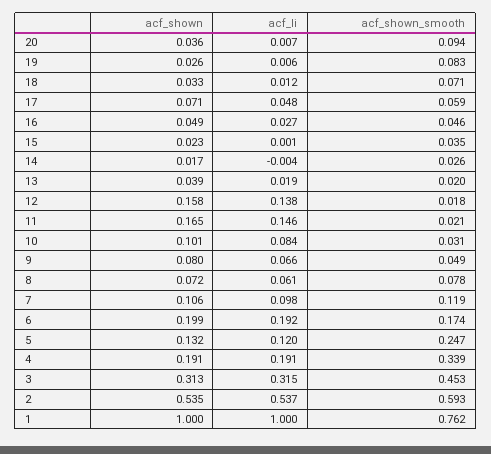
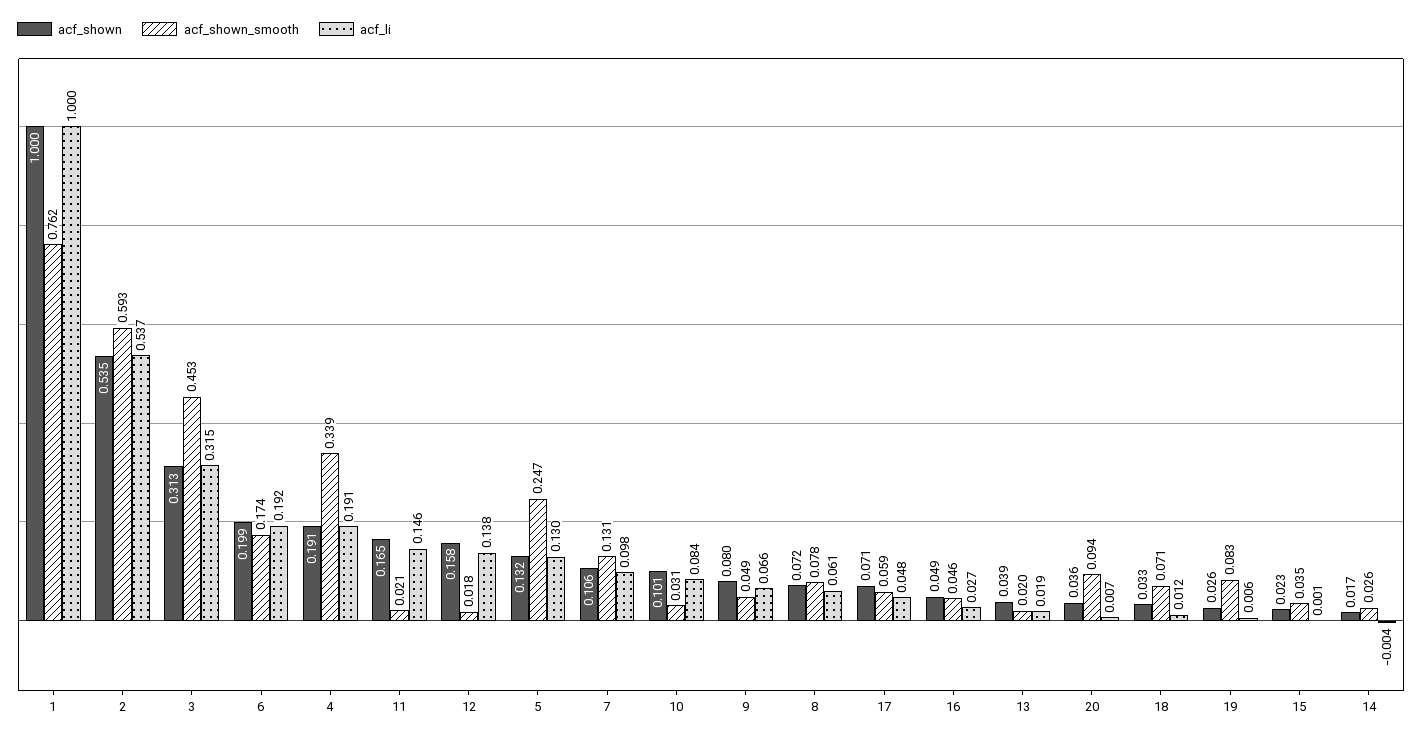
  {
    "acf_shown": {
      "20": 0.036,
      "19": 0.026,
      "18": 0.033,
      "17": 0.071,
      "16": 0.049,
      "15": 0.023,
      "14": 0.017,
      "13": 0.039,
      "12": 0.158,
      "11": 0.165,
      "10": 0.101,
      "9": 0.08,
      "8": 0.072,
      "7": 0.106,
      "6": 0.199,
      "5": 0.132,
      "4": 0.191,
      "3": 0.313,
      "2": 0.535,
      "1": 1
    },
    "acf_li": {
      "20": 0.007,
      "19": 0.006,
      "18": 0.012,
      "17": 0.048,
      "16": 0.027,
      "15": 0.001,
      "14": -0.004,
      "13": 0.019,
      "12": 0.138,
      "11": 0.146,
      "10": 0.084,
      "9": 0.066,
      "8": 0.061,
      "7": 0.098,
      "6": 0.192,
-     "5": 0.12,
+     "5": 0.13,
      "4": 0.191,
      "3": 0.315,
      "2": 0.537,
      "1": 1
    },
    "acf_shown_smooth": {
      "20": 0.094,
      "19": 0.083,
      "18": 0.071,
      "17": 0.059,
      "16": 0.046,
      "15": 0.035,
      "14": 0.026,
      "13": 0.02,
      "12": 0.018,
      "11": 0.021,
      "10": 0.031,
      "9": 0.049,
      "8": 0.078,
-     "7": 0.119,
+     "7": 0.131,
      "6": 0.174,
      "5": 0.247,
      "4": 0.339,
      "3": 0.453,
      "2": 0.593,
      "1": 0.762
    }
  }

